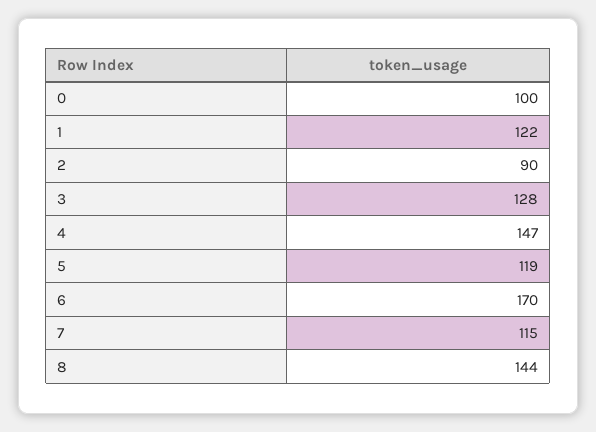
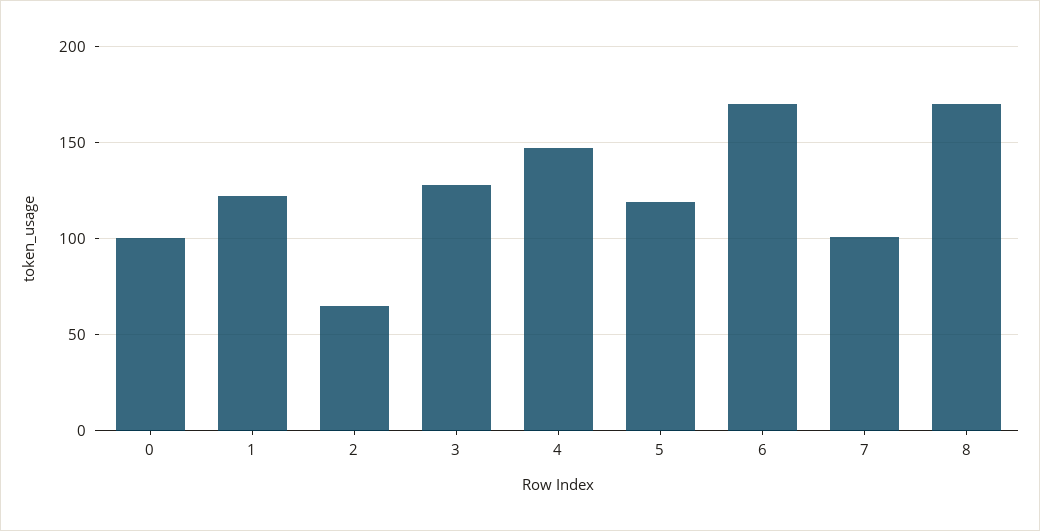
  {
    "0": 100,
    "1": 122,
-   "2": 90,
+   "2": 65,
    "3": 128,
    "4": 147,
    "5": 119,
    "6": 170,
-   "7": 115,
+   "7": 100,
-   "8": 144
+   "8": 170
  }

